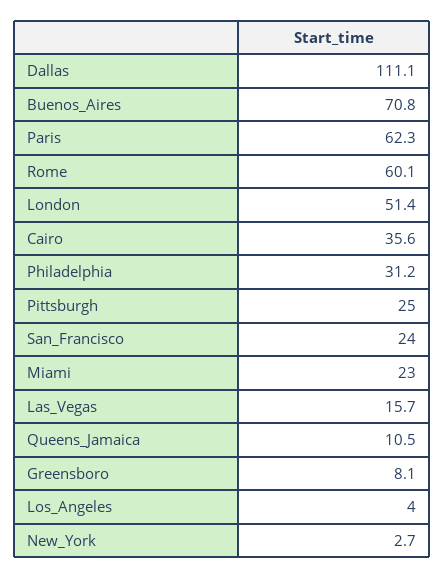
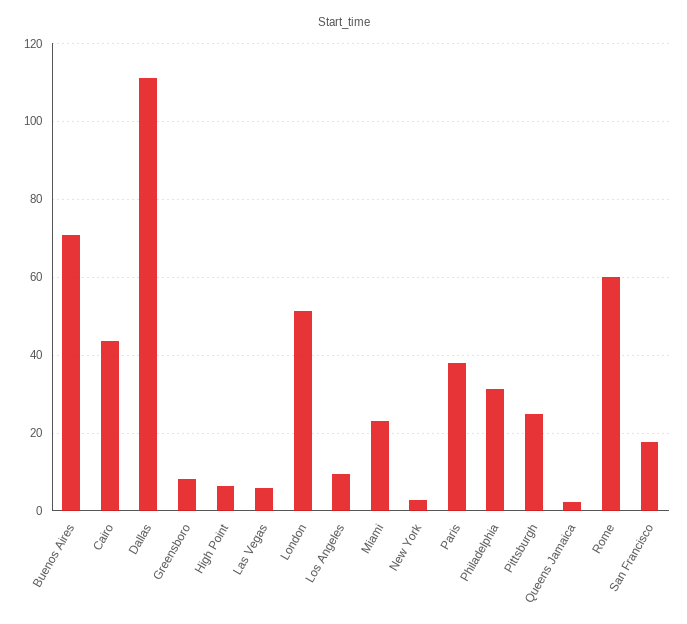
  {
    "Dallas": 111.1,
    "Buenos_Aires": 70.8,
-   "Paris": 62.3,
+   "Paris": 38,
    "Rome": 60.1,
    "London": 51.4,
-   "Cairo": 35.6,
+   "Cairo": 44,
    "Philadelphia": 31.2,
    "Pittsburgh": 25,
-   "San_Francisco": 24,
+   "San_Francisco": 18,
    "Miami": 23,
-   "Las_Vegas": 15.7,
+   "Las_Vegas": 6,
-   "Queens_Jamaica": 10.5,
+   "Queens_Jamaica": 2,
    "Greensboro": 8.1,
-   "Los_Angeles": 4,
+   "Los_Angeles": 10,
-   "New_York": 2.7
+   "New_York": 2.7,
+   "High Point": 6
  }

